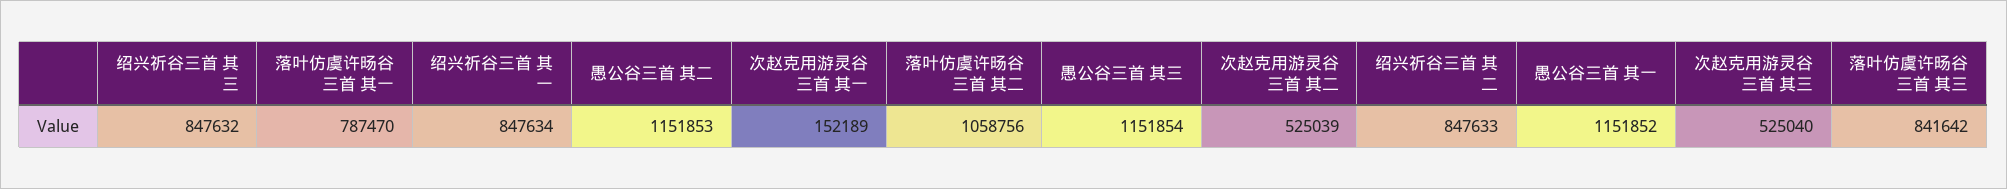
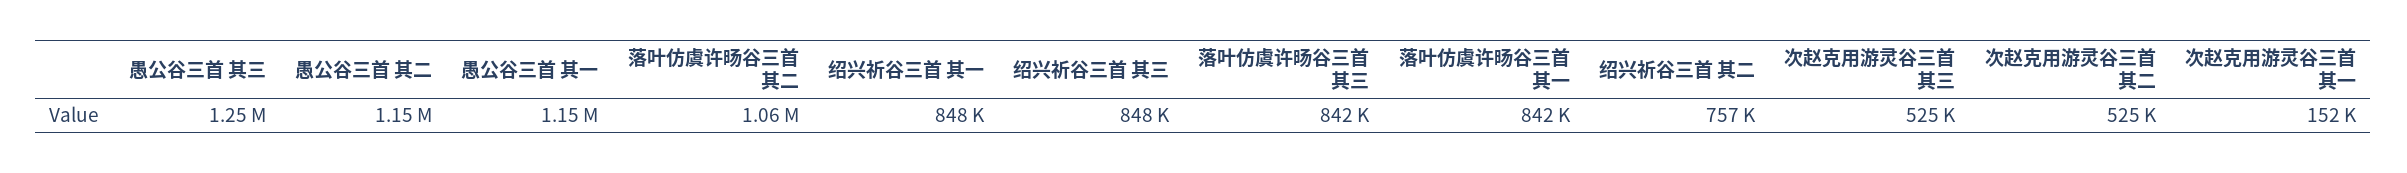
  {
    "绍兴祈谷三首 其三": 847632,
-   "落叶仿虞许旸谷三首 其一": 787470,
+   "落叶仿虞许旸谷三首 其一": 842000,
    "绍兴祈谷三首 其一": 847634,
    "愚公谷三首 其二": 1151853,
    "次赵克用游灵谷三首 其一": 152189,
    "落叶仿虞许旸谷三首 其二": 1058756,
-   "愚公谷三首 其三": 1151854,
+   "愚公谷三首 其三": 1250000,
    "次赵克用游灵谷三首 其二": 525039,
-   "绍兴祈谷三首 其二": 847633,
+   "绍兴祈谷三首 其二": 757000,
    "愚公谷三首 其一": 1151852,
    "次赵克用游灵谷三首 其三": 525040,
    "落叶仿虞许旸谷三首 其三": 841642
  }

